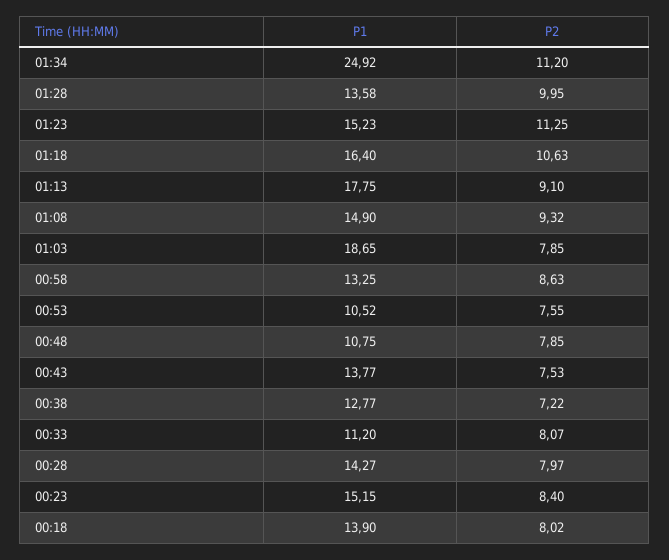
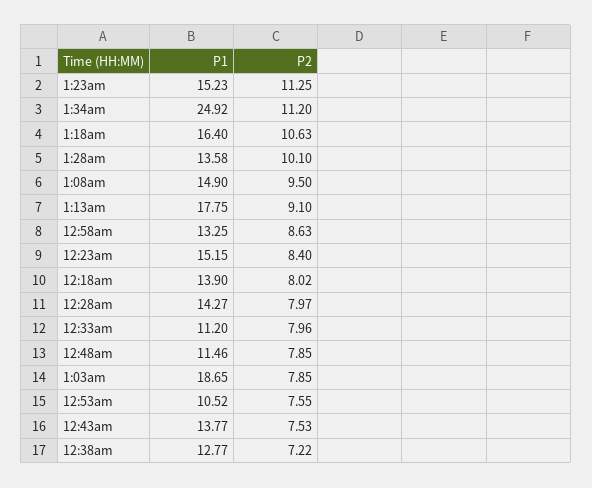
  {
    "P1": {
      "01:34": 24.92,
      "01:28": 13.58,
      "01:23": 15.23,
      "01:18": 16.4,
      "01:13": 17.75,
      "01:08": 14.9,
      "01:03": 18.65,
      "00:58": 13.25,
      "00:53": 10.52,
-     "00:48": 10.75,
+     "00:48": 11.46,
      "00:43": 13.77,
      "00:38": 12.77,
      "00:33": 11.2,
      "00:28": 14.27,
      "00:23": 15.15,
      "00:18": 13.9
    },
    "P2": {
      "01:34": 11.2,
-     "01:28": 9.95,
+     "01:28": 10.1,
      "01:23": 11.25,
      "01:18": 10.63,
      "01:13": 9.1,
-     "01:08": 9.32,
+     "01:08": 9.5,
      "01:03": 7.85,
      "00:58": 8.63,
      "00:53": 7.55,
      "00:48": 7.85,
      "00:43": 7.53,
      "00:38": 7.22,
-     "00:33": 8.07,
+     "00:33": 7.96,
      "00:28": 7.97,
      "00:23": 8.4,
      "00:18": 8.02
    }
  }

